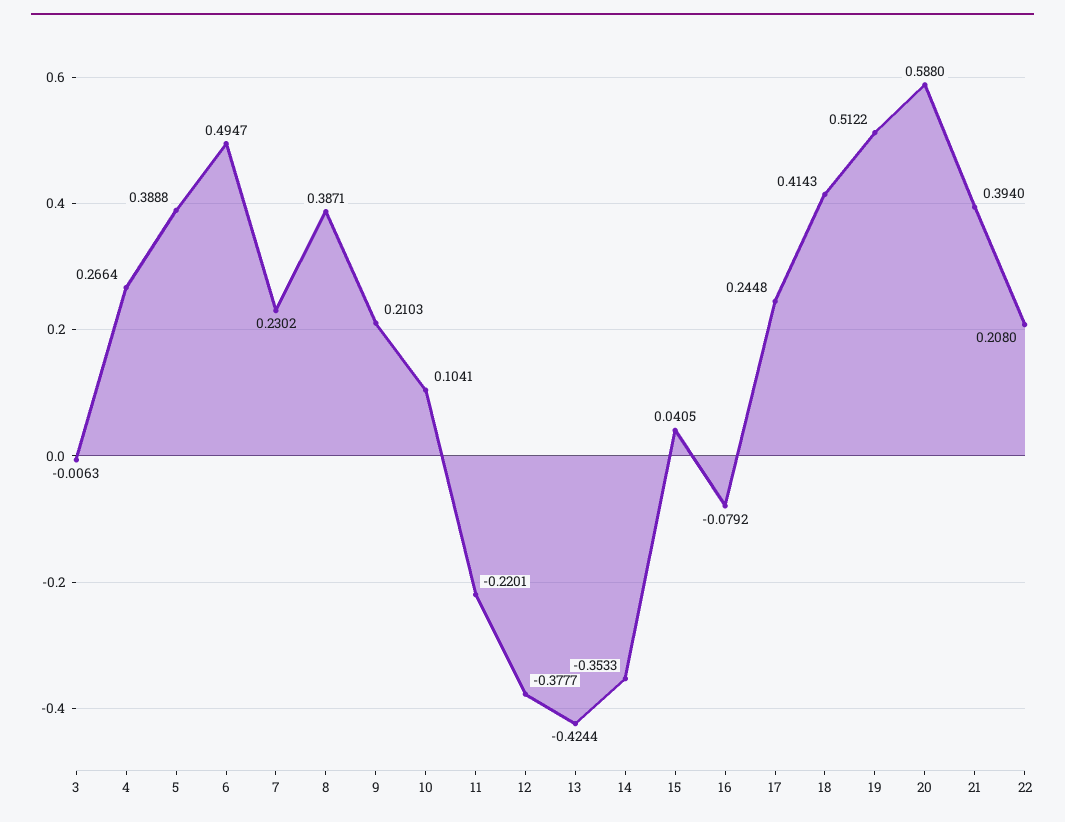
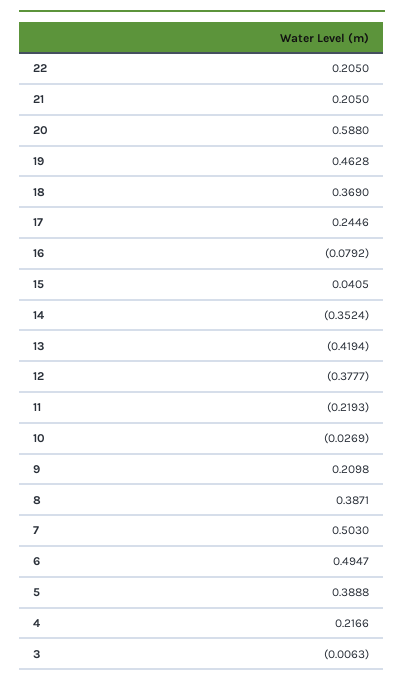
  {
    "3": -0.0063,
-   "4": 0.2664,
+   "4": 0.2166,
    "5": 0.3888,
    "6": 0.4947,
-   "7": 0.2302,
+   "7": 0.503,
    "8": 0.3871,
-   "9": 0.2103,
+   "9": 0.2098,
-   "10": 0.1041,
+   "10": -0.0269,
-   "11": -0.2201,
+   "11": -0.2193,
    "12": -0.3777,
-   "13": -0.4244,
+   "13": -0.4194,
-   "14": -0.3533,
+   "14": -0.3524,
    "15": 0.0405,
    "16": -0.0792,
-   "17": 0.2448,
+   "17": 0.2446,
-   "18": 0.4143,
+   "18": 0.369,
-   "19": 0.5122,
+   "19": 0.4628,
    "20": 0.588,
-   "21": 0.394,
+   "21": 0.205,
-   "22": 0.208
+   "22": 0.205
  }

